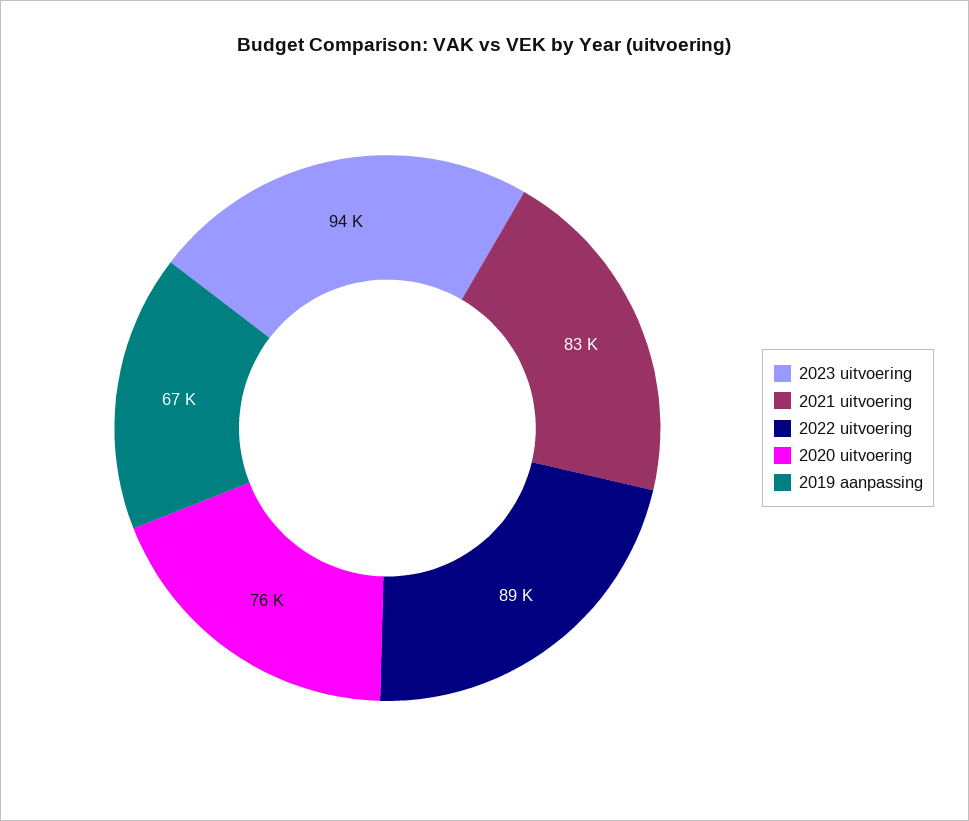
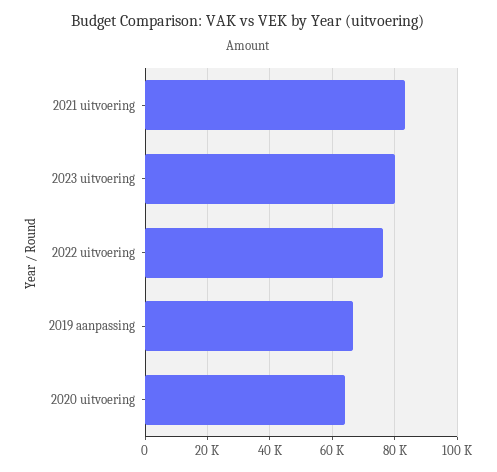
  {
-   "2023 uitvoering": 94000,
+   "2023 uitvoering": 80000,
    "2021 uitvoering": 83000,
-   "2022 uitvoering": 89000,
+   "2022 uitvoering": 76000,
-   "2020 uitvoering": 76000,
+   "2020 uitvoering": 64000,
    "2019 aanpassing": 67000
  }

